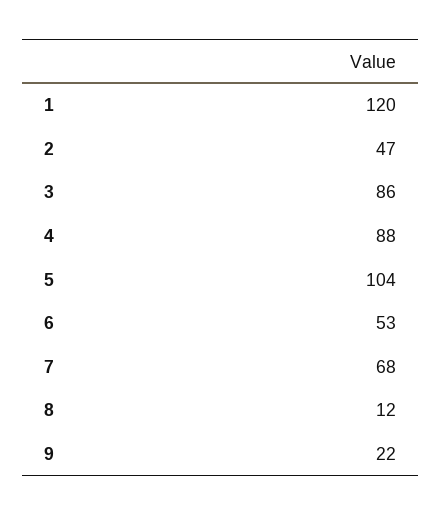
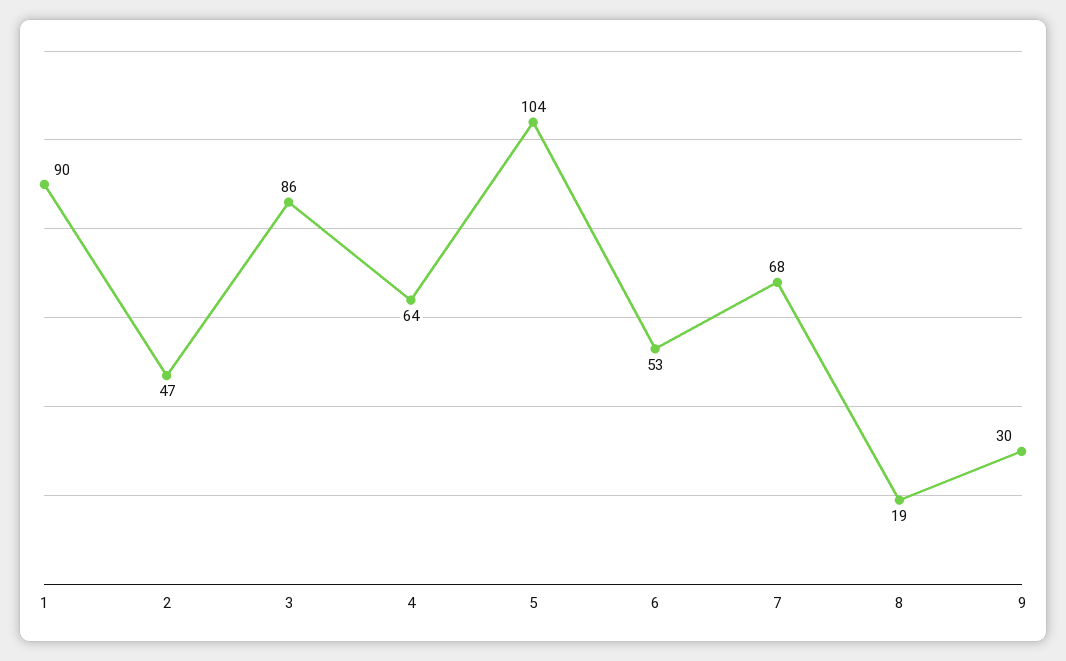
  {
-   "1": 120,
+   "1": 90,
    "2": 47,
    "3": 86,
-   "4": 88,
+   "4": 64,
    "5": 104,
    "6": 53,
    "7": 68,
-   "8": 12,
+   "8": 19,
-   "9": 22
+   "9": 30
  }

